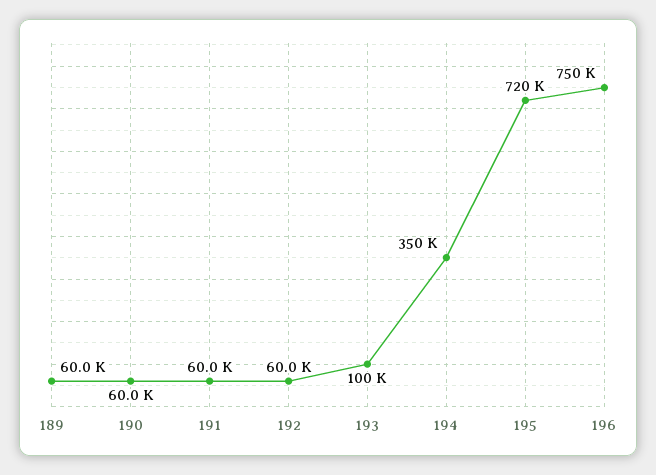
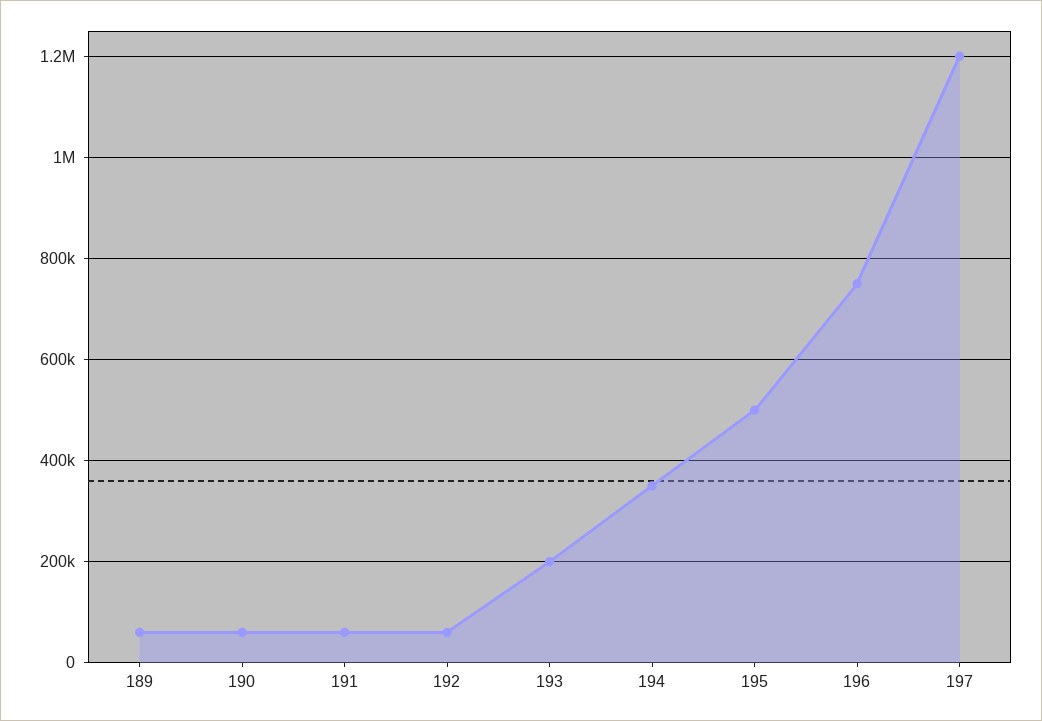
  {
    "189": 60000,
    "190": 60000,
    "191": 60000,
    "192": 60000,
-   "193": 100000,
+   "193": 200000,
    "194": 350000,
-   "195": 720000,
+   "195": 500000,
-   "196": 750000
+   "196": 750000,
+   "197": 1200000
  }

